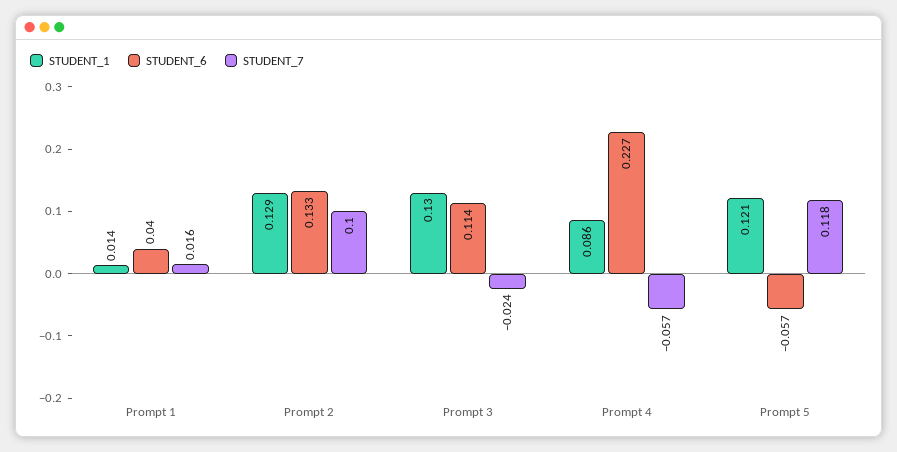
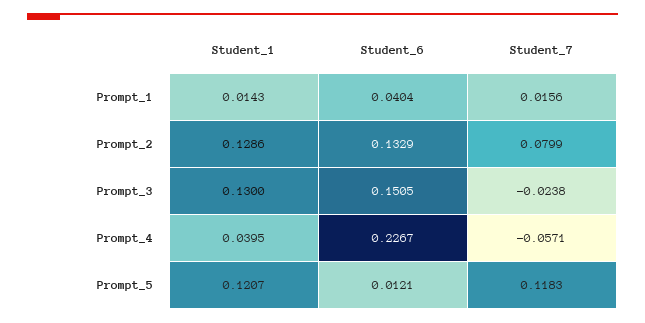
  {
    "STUDENT_1": {
      "Prompt 1": 0.0143,
      "Prompt 2": 0.1286,
      "Prompt 3": 0.13,
-     "Prompt 4": 0.086,
+     "Prompt 4": 0.0395,
      "Prompt 5": 0.1207
    },
    "STUDENT_6": {
      "Prompt 1": 0.0404,
      "Prompt 2": 0.1329,
-     "Prompt 3": 0.114,
+     "Prompt 3": 0.1505,
      "Prompt 4": 0.2267,
-     "Prompt 5": -0.057
+     "Prompt 5": 0.0121
    },
    "STUDENT_7": {
      "Prompt 1": 0.0156,
-     "Prompt 2": 0.1,
+     "Prompt 2": 0.0799,
      "Prompt 3": -0.0238,
      "Prompt 4": -0.0571,
      "Prompt 5": 0.1183
    }
  }

